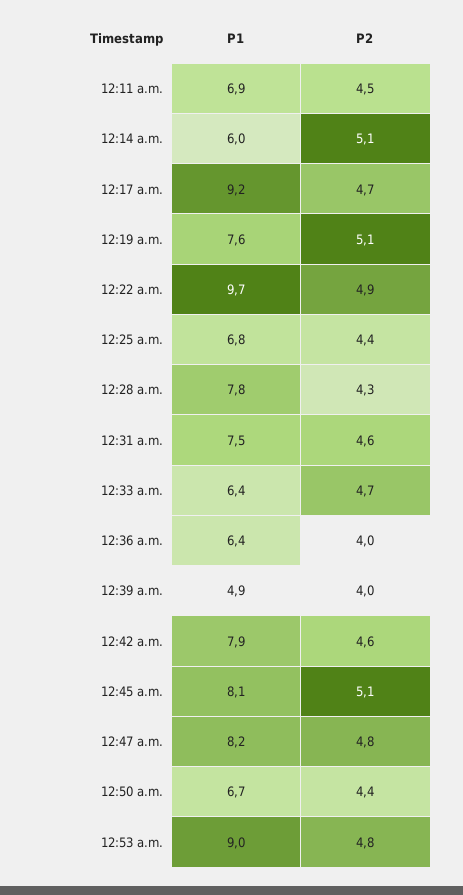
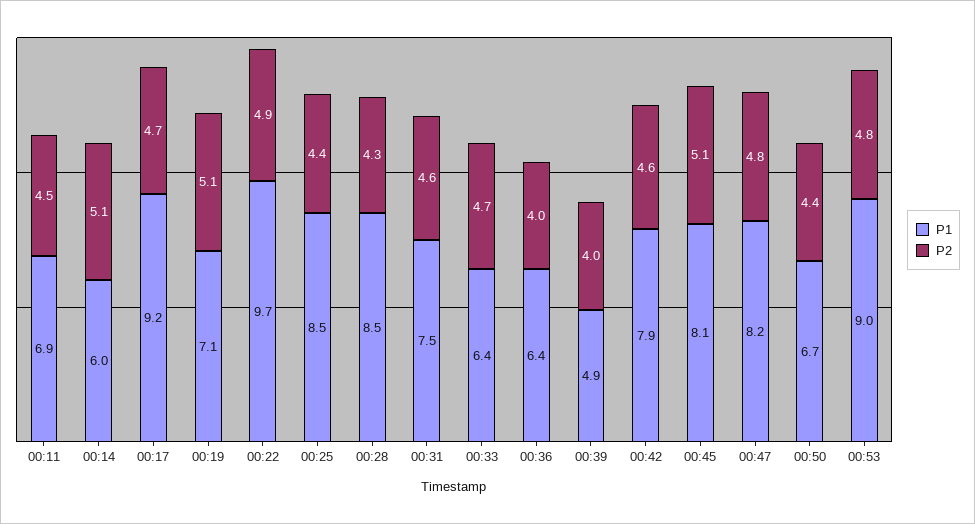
  {
    "P1": {
      "12:11 a.m.": 6.9,
      "12:14 a.m.": 6,
      "12:17 a.m.": 9.2,
-     "12:19 a.m.": 7.6,
+     "12:19 a.m.": 7.1,
      "12:22 a.m.": 9.7,
-     "12:25 a.m.": 6.8,
+     "12:25 a.m.": 8.5,
-     "12:28 a.m.": 7.8,
+     "12:28 a.m.": 8.5,
      "12:31 a.m.": 7.5,
      "12:33 a.m.": 6.4,
      "12:36 a.m.": 6.4,
      "12:39 a.m.": 4.9,
      "12:42 a.m.": 7.9,
      "12:45 a.m.": 8.1,
      "12:47 a.m.": 8.2,
      "12:50 a.m.": 6.7,
      "12:53 a.m.": 9
    },
    "P2": {
      "12:11 a.m.": 4.5,
      "12:14 a.m.": 5.1,
      "12:17 a.m.": 4.7,
      "12:19 a.m.": 5.1,
      "12:22 a.m.": 4.9,
      "12:25 a.m.": 4.4,
      "12:28 a.m.": 4.3,
      "12:31 a.m.": 4.6,
      "12:33 a.m.": 4.7,
      "12:36 a.m.": 4,
      "12:39 a.m.": 4,
      "12:42 a.m.": 4.6,
      "12:45 a.m.": 5.1,
      "12:47 a.m.": 4.8,
      "12:50 a.m.": 4.4,
      "12:53 a.m.": 4.8
    }
  }

